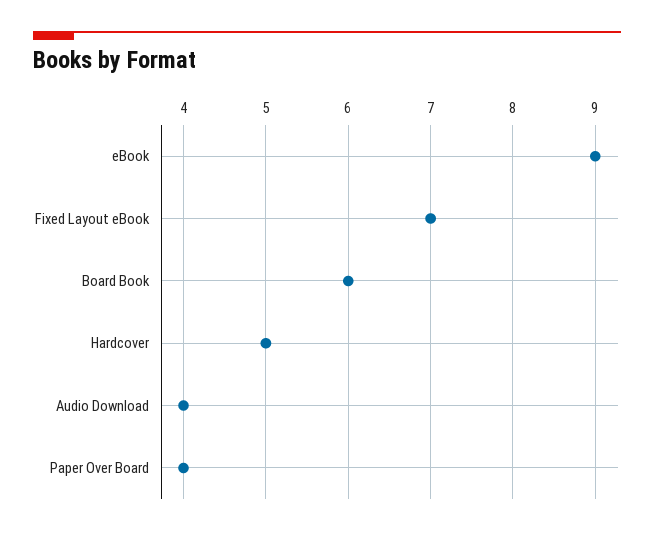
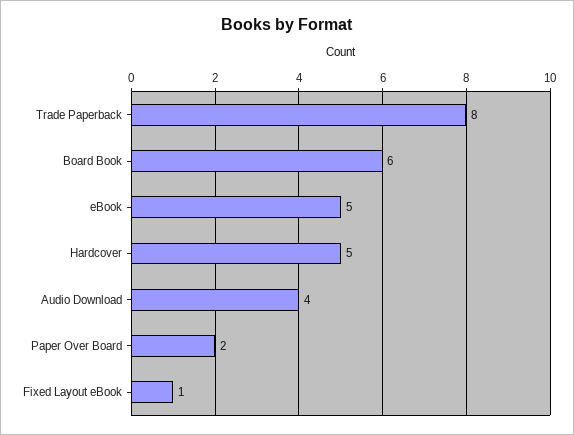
  {
-   "eBook": 9,
+   "eBook": 5,
-   "Fixed Layout eBook": 7,
+   "Fixed Layout eBook": 1,
    "Board Book": 6,
    "Hardcover": 5,
    "Audio Download": 4,
-   "Paper Over Board": 4
+   "Paper Over Board": 2,
+   "Trade Paperback": 8
  }

